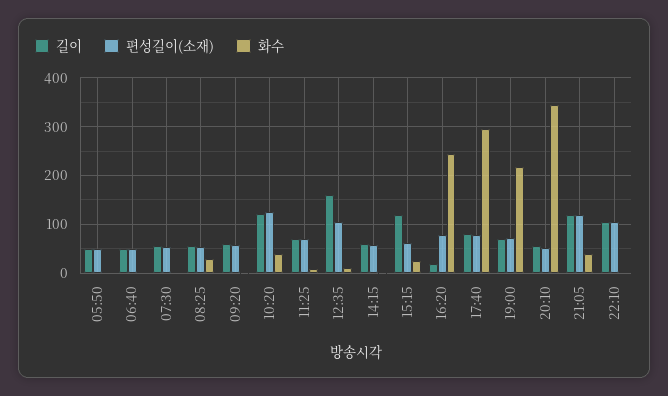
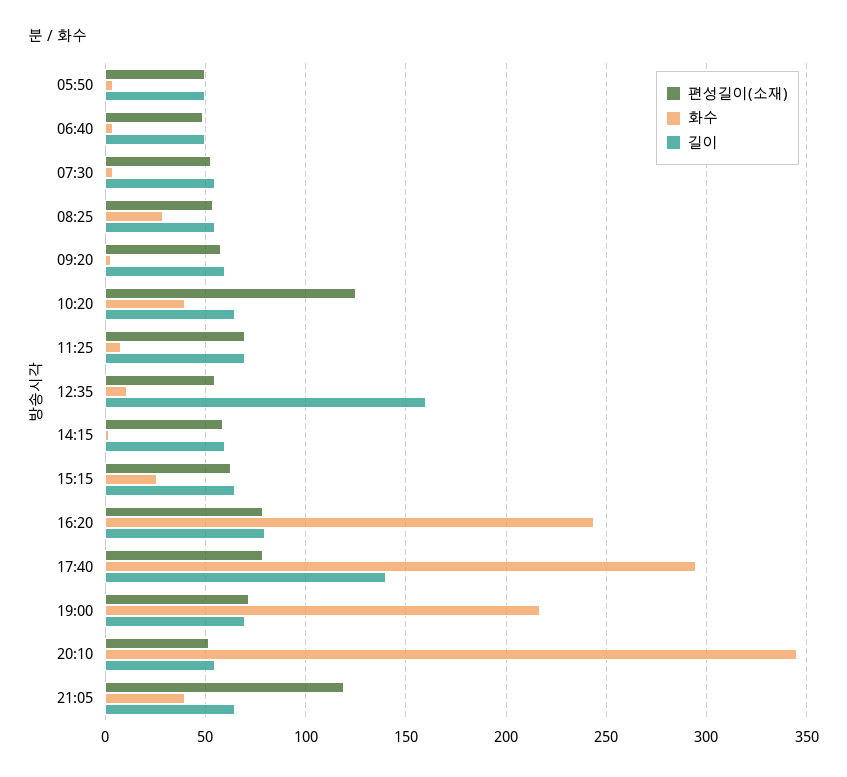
  {
    "길이": {
      "05:50": 50,
      "06:40": 50,
      "07:30": 55,
      "08:25": 55,
      "09:20": 60,
-     "10:20": 120,
+     "10:20": 65,
      "11:25": 70,
      "12:35": 160,
      "14:15": 60,
-     "15:15": 120,
+     "15:15": 65,
-     "16:20": 20,
+     "16:20": 80,
-     "17:40": 80,
+     "17:40": 140,
      "19:00": 70,
      "20:10": 55,
-     "21:05": 120,
+     "21:05": 65
-     "22:10": 100
    },
    "편성길이(소재)": {
      "05:50": 50,
      "06:40": 50,
      "07:30": 55,
      "08:25": 55,
      "09:20": 60,
      "10:20": 125,
      "11:25": 70,
-     "12:35": 100,
+     "12:35": 55,
      "14:15": 60,
      "15:15": 65,
      "16:20": 80,
      "17:40": 80,
      "19:00": 70,
      "20:10": 50,
-     "21:05": 120,
+     "21:05": 120
-     "22:10": 100
    },
    "화수": {
      "05:50": 5,
      "06:40": 5,
      "07:30": 5,
      "08:25": 30,
      "09:20": 5,
      "10:20": 40,
      "11:25": 10,
      "12:35": 10,
      "14:15": 0,
      "15:15": 25,
      "16:20": 245,
      "17:40": 295,
      "19:00": 215,
      "20:10": 345,
-     "21:05": 40,
+     "21:05": 40
-     "22:10": 0
    }
  }

